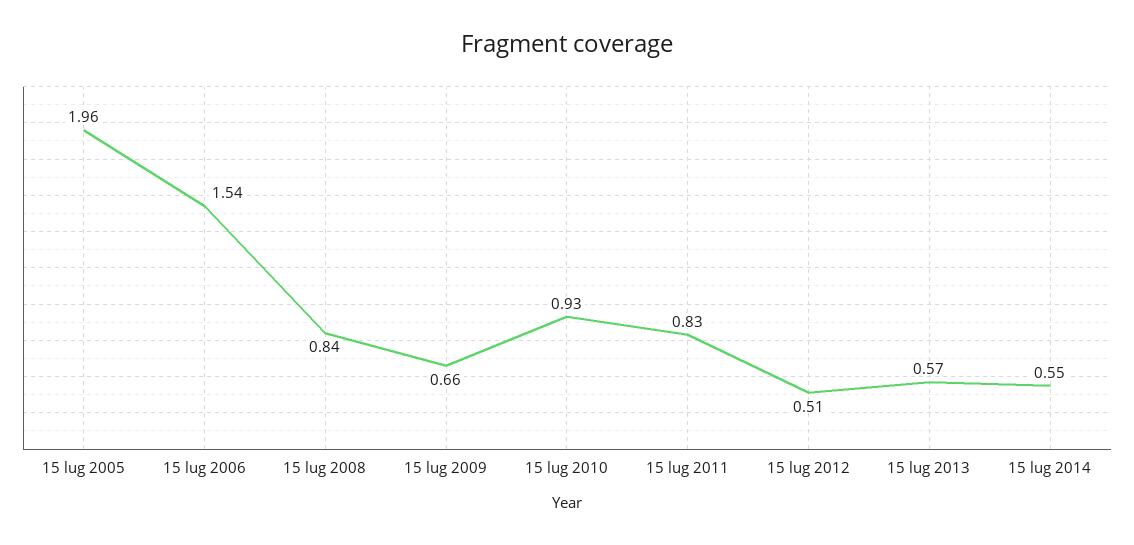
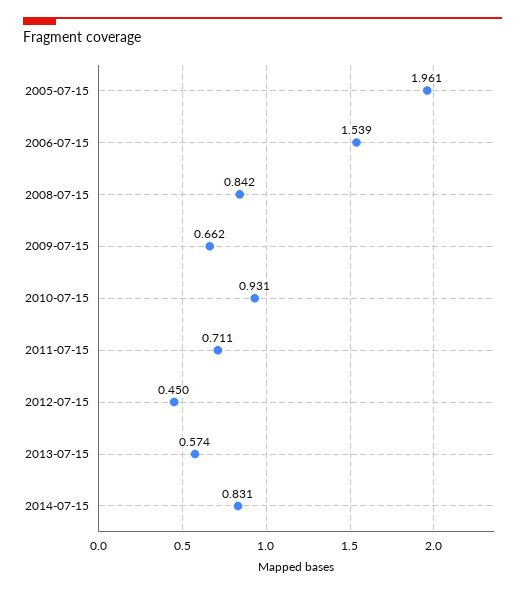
  {
    "15 lug 2005": 1.961,
    "15 lug 2006": 1.539,
    "15 lug 2008": 0.842,
    "15 lug 2009": 0.662,
    "15 lug 2010": 0.931,
-   "15 lug 2011": 0.83,
+   "15 lug 2011": 0.711,
-   "15 lug 2012": 0.51,
+   "15 lug 2012": 0.45,
    "15 lug 2013": 0.574,
-   "15 lug 2014": 0.55
+   "15 lug 2014": 0.831
  }

